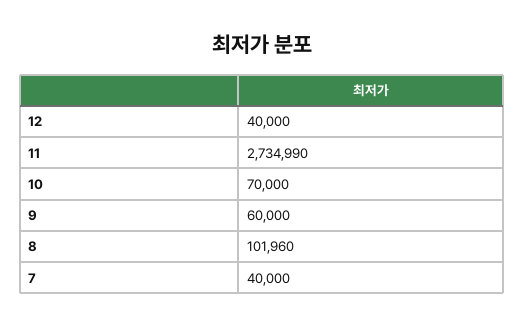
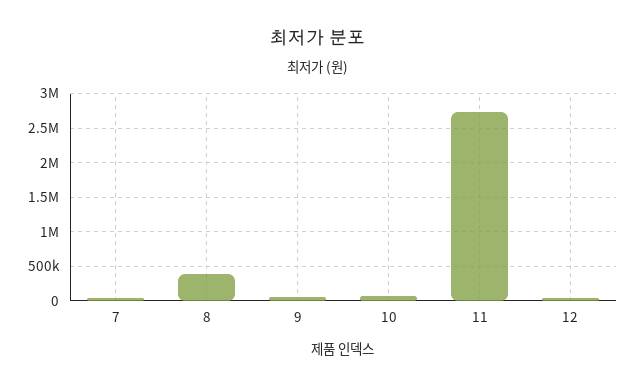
  {
    "12": 40000,
    "11": 2734990,
    "10": 70000,
    "9": 60000,
-   "8": 101960,
+   "8": 400000,
    "7": 40000
  }

